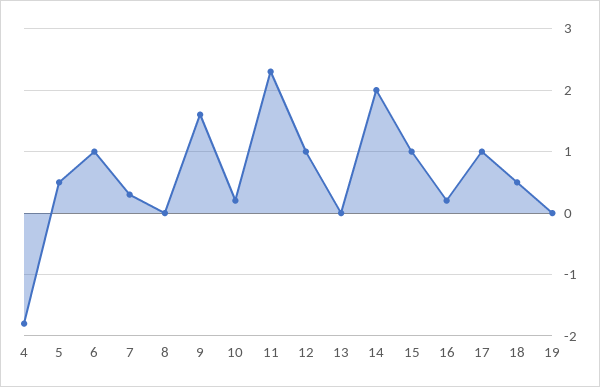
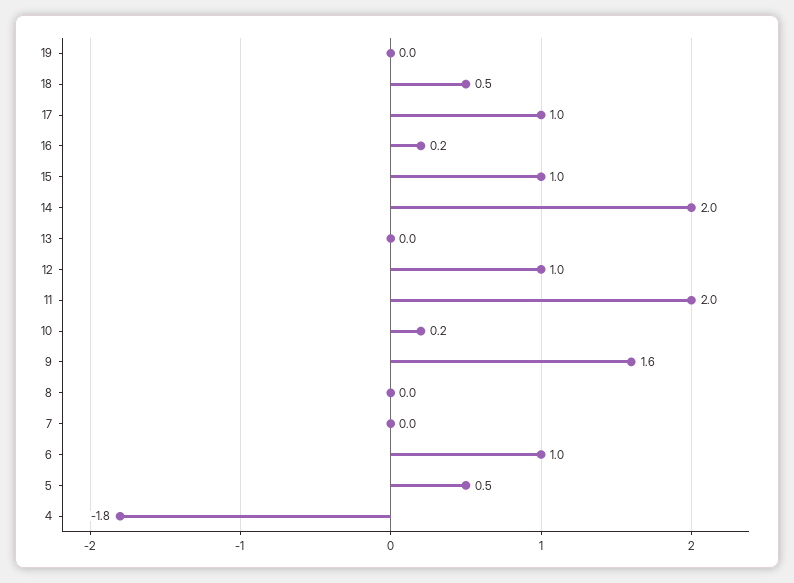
  {
    "4": -1.8,
    "5": 0.5,
    "6": 1,
-   "7": 0.3,
+   "7": 0,
    "8": 0,
    "9": 1.6,
    "10": 0.2,
-   "11": 2.3,
+   "11": 2,
    "12": 1,
    "13": 0,
    "14": 2,
    "15": 1,
    "16": 0.2,
    "17": 1,
    "18": 0.5,
    "19": 0
  }

